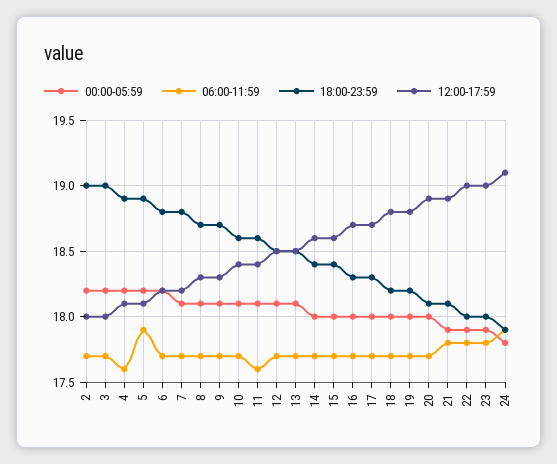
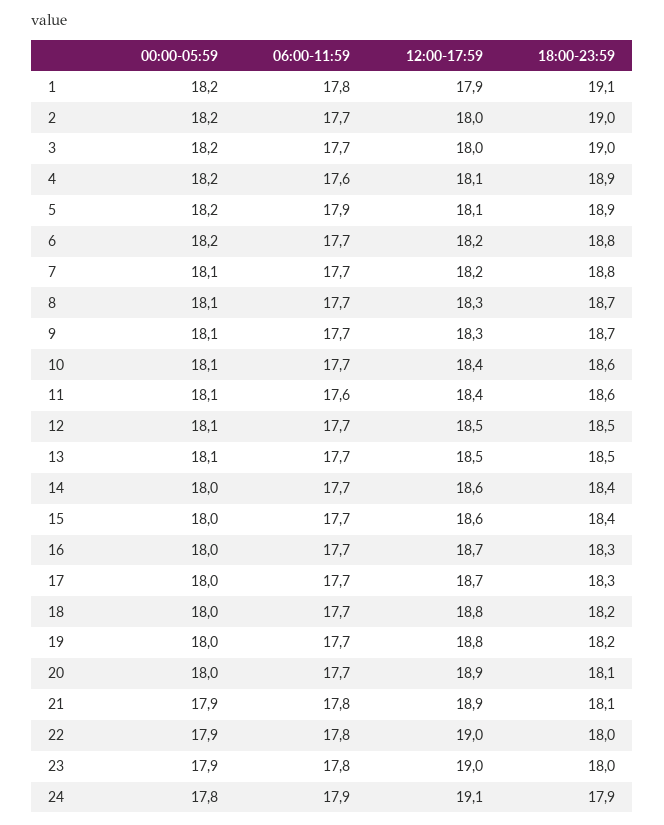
  {
    "00:00-05:59": {
      "2": 18.2,
      "3": 18.2,
      "4": 18.2,
      "5": 18.2,
      "6": 18.2,
      "7": 18.1,
      "8": 18.1,
      "9": 18.1,
      "10": 18.1,
      "11": 18.1,
      "12": 18.1,
      "13": 18.1,
      "14": 18,
      "15": 18,
      "16": 18,
      "17": 18,
      "18": 18,
      "19": 18,
      "20": 18,
      "21": 17.9,
      "22": 17.9,
      "23": 17.9,
-     "24": 17.8
+     "24": 17.8,
+     "1": 18.2
    },
    "06:00-11:59": {
      "2": 17.7,
      "3": 17.7,
      "4": 17.6,
      "5": 17.9,
      "6": 17.7,
      "7": 17.7,
      "8": 17.7,
      "9": 17.7,
      "10": 17.7,
      "11": 17.6,
      "12": 17.7,
      "13": 17.7,
      "14": 17.7,
      "15": 17.7,
      "16": 17.7,
      "17": 17.7,
      "18": 17.7,
      "19": 17.7,
      "20": 17.7,
      "21": 17.8,
      "22": 17.8,
      "23": 17.8,
-     "24": 17.9
+     "24": 17.9,
+     "1": 17.8
    },
    "18:00-23:59": {
      "2": 19,
      "3": 19,
      "4": 18.9,
      "5": 18.9,
      "6": 18.8,
      "7": 18.8,
      "8": 18.7,
      "9": 18.7,
      "10": 18.6,
      "11": 18.6,
      "12": 18.5,
      "13": 18.5,
      "14": 18.4,
      "15": 18.4,
      "16": 18.3,
      "17": 18.3,
      "18": 18.2,
      "19": 18.2,
      "20": 18.1,
      "21": 18.1,
      "22": 18,
      "23": 18,
-     "24": 17.9
+     "24": 17.9,
+     "1": 19.1
    },
    "12:00-17:59": {
      "2": 18,
      "3": 18,
      "4": 18.1,
      "5": 18.1,
      "6": 18.2,
      "7": 18.2,
      "8": 18.3,
      "9": 18.3,
      "10": 18.4,
      "11": 18.4,
      "12": 18.5,
      "13": 18.5,
      "14": 18.6,
      "15": 18.6,
      "16": 18.7,
      "17": 18.7,
      "18": 18.8,
      "19": 18.8,
      "20": 18.9,
      "21": 18.9,
      "22": 19,
      "23": 19,
-     "24": 19.1
+     "24": 19.1,
+     "1": 17.9
    }
  }

